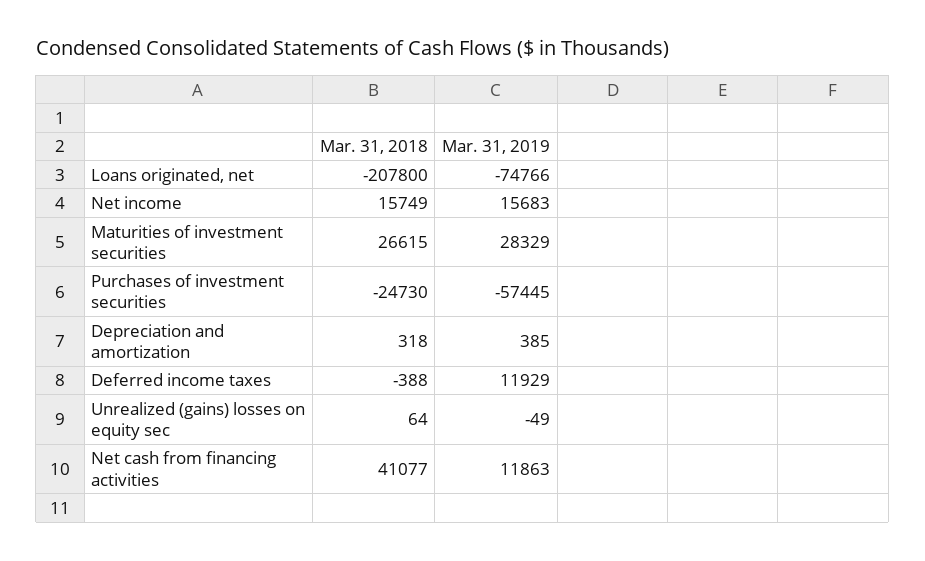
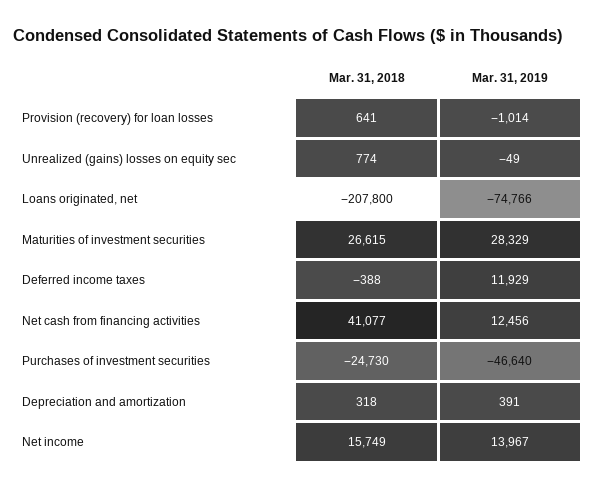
  {
    "Mar. 31, 2018": {
      "Loans originated, net": -207800,
      "Net income": 15749,
      "Maturities of investment securities": 26615,
      "Purchases of investment securities": -24730,
      "Depreciation and amortization": 318,
      "Deferred income taxes": -388,
-     "Unrealized (gains) losses on equity sec": 64,
+     "Unrealized (gains) losses on equity sec": 774,
-     "Net cash from financing activities": 41077
+     "Net cash from financing activities": 41077,
+     "Provision (recovery) for loan losses": 641
    },
    "Mar. 31, 2019": {
      "Loans originated, net": -74766,
-     "Net income": 15683,
+     "Net income": 13967,
      "Maturities of investment securities": 28329,
-     "Purchases of investment securities": -57445,
+     "Purchases of investment securities": -46640,
-     "Depreciation and amortization": 385,
+     "Depreciation and amortization": 391,
      "Deferred income taxes": 11929,
      "Unrealized (gains) losses on equity sec": -49,
-     "Net cash from financing activities": 11863
+     "Net cash from financing activities": 12456,
+     "Provision (recovery) for loan losses": -1014
    }
  }

